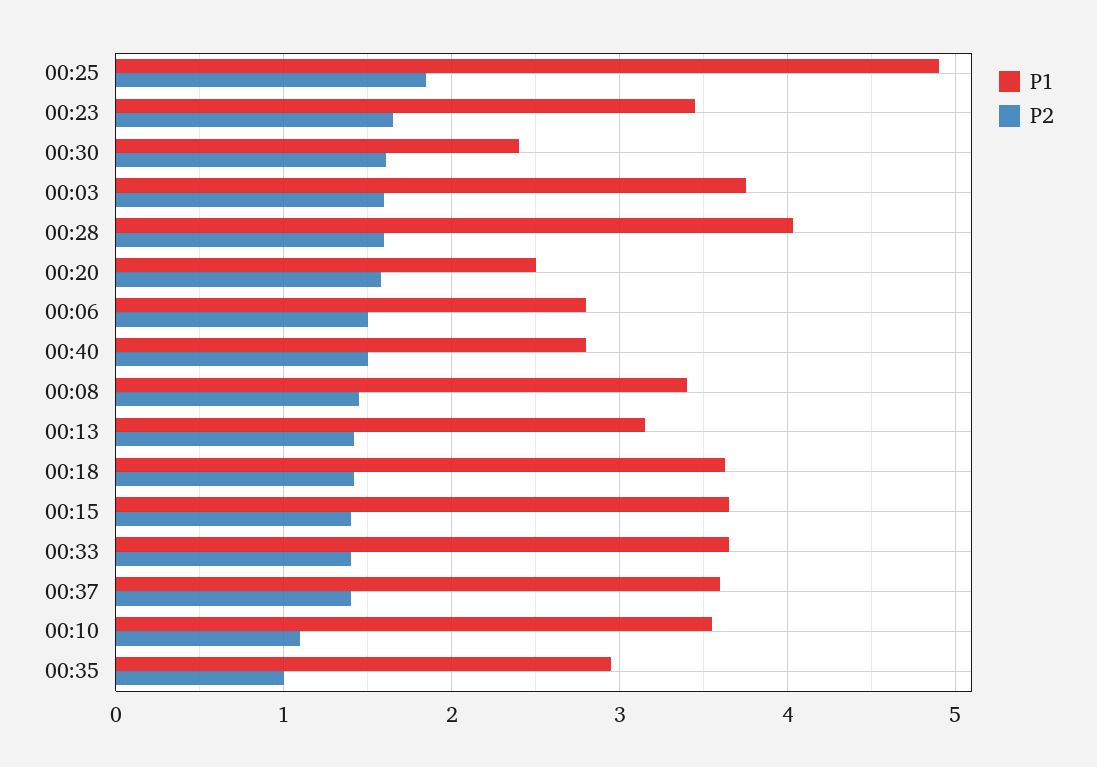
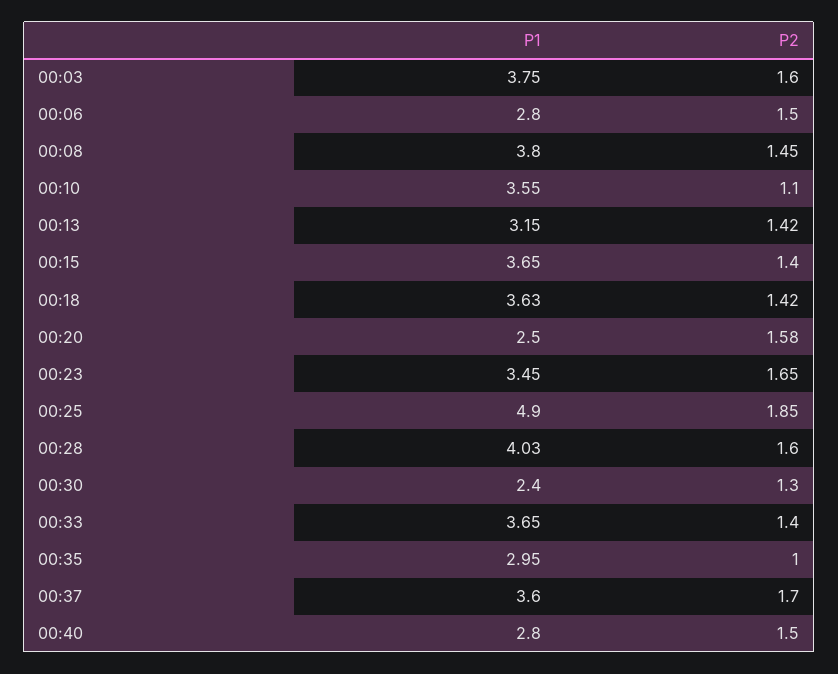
  {
    "P1": {
      "00:25": 4.9,
      "00:23": 3.45,
      "00:30": 2.4,
      "00:03": 3.75,
      "00:28": 4.03,
      "00:20": 2.5,
      "00:06": 2.8,
      "00:40": 2.8,
-     "00:08": 3.4,
+     "00:08": 3.8,
      "00:13": 3.15,
      "00:18": 3.63,
      "00:15": 3.65,
      "00:33": 3.65,
      "00:37": 3.6,
      "00:10": 3.55,
      "00:35": 2.95
    },
    "P2": {
      "00:25": 1.85,
      "00:23": 1.65,
-     "00:30": 1.6,
+     "00:30": 1.3,
      "00:03": 1.6,
      "00:28": 1.6,
      "00:20": 1.58,
      "00:06": 1.5,
      "00:40": 1.5,
      "00:08": 1.45,
      "00:13": 1.42,
      "00:18": 1.42,
      "00:15": 1.4,
      "00:33": 1.4,
-     "00:37": 1.4,
+     "00:37": 1.7,
      "00:10": 1.1,
      "00:35": 1
    }
  }

